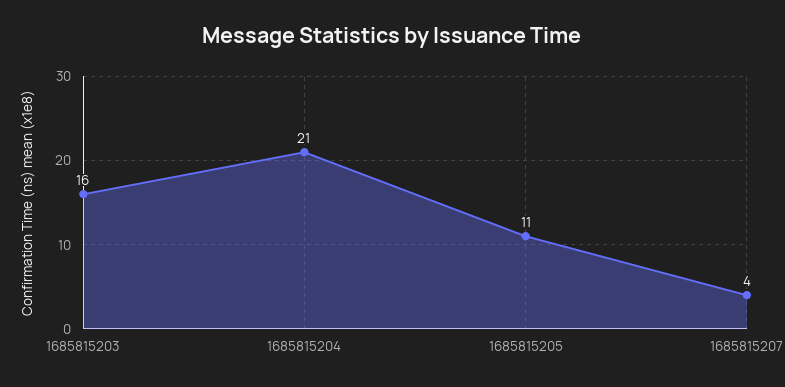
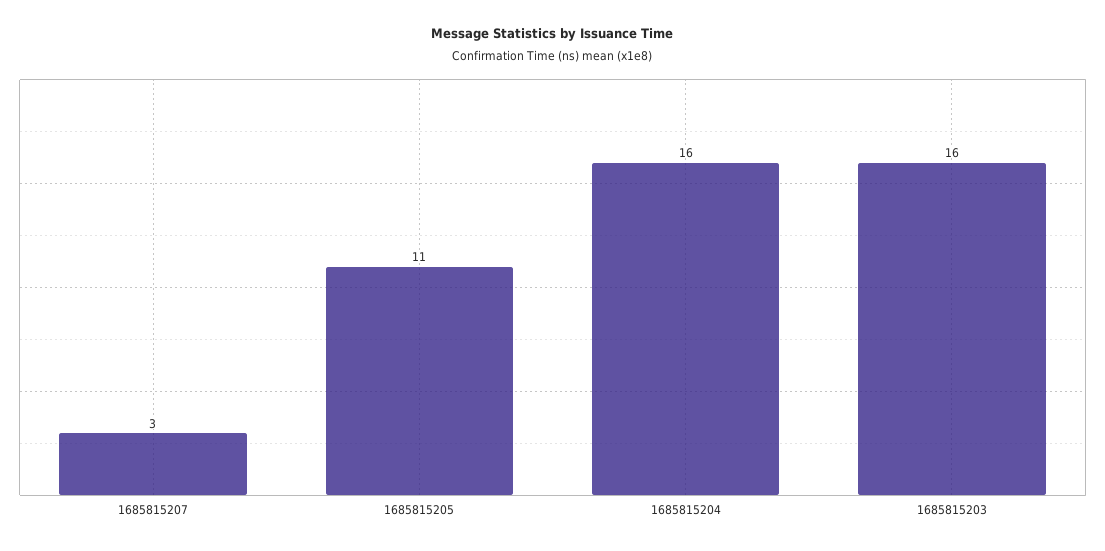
  {
    "1685815203": 16,
-   "1685815204": 21,
+   "1685815204": 16,
    "1685815205": 11,
-   "1685815207": 4
+   "1685815207": 3
  }

